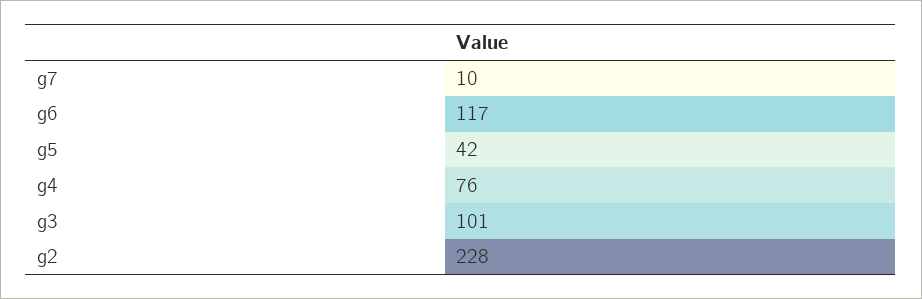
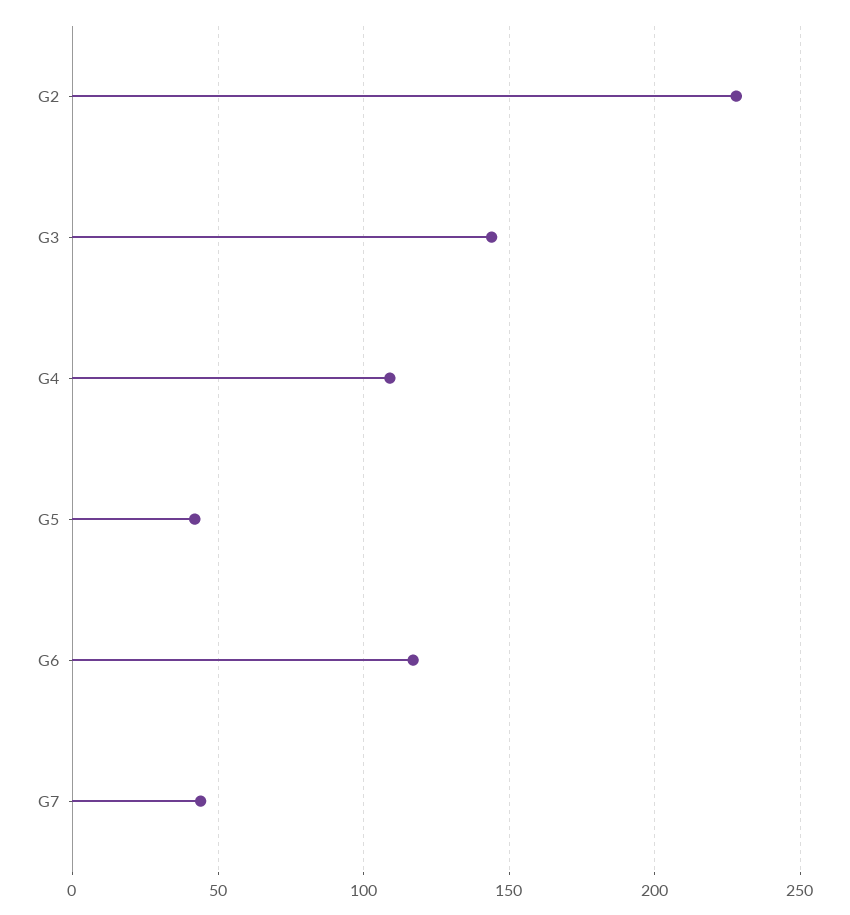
  {
-   "g7": 10,
+   "g7": 45,
    "g6": 117,
    "g5": 42,
-   "g4": 76,
+   "g4": 110,
-   "g3": 101,
+   "g3": 145,
    "g2": 228
  }

